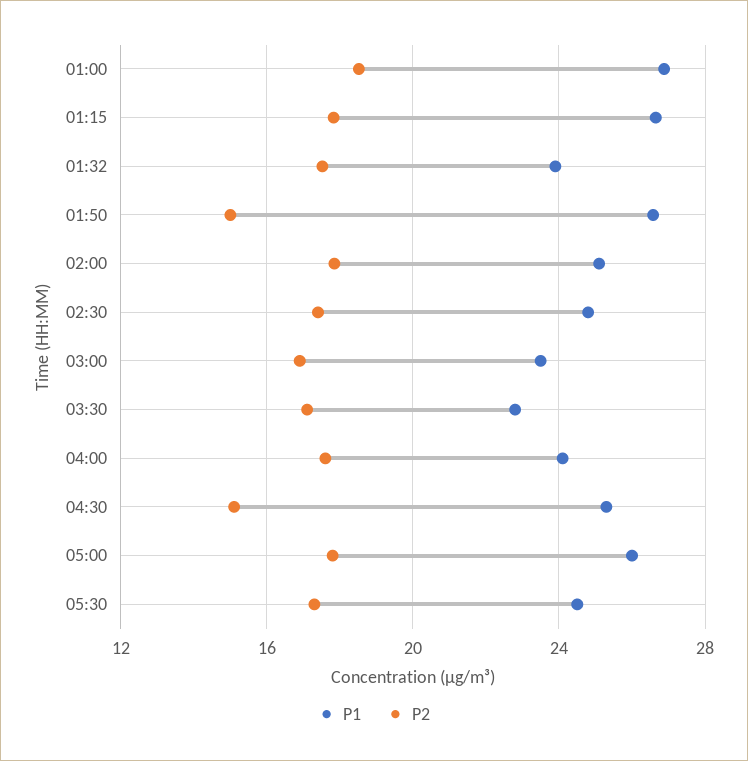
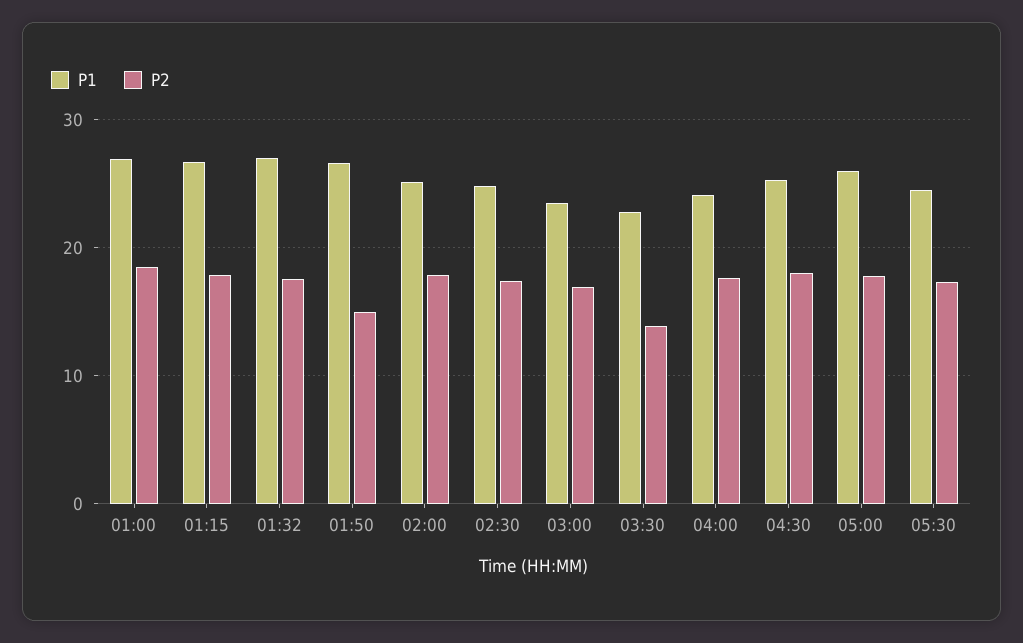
  {
    "P1": {
      "01:00": 27,
      "01:15": 26.5,
-     "01:32": 24,
+     "01:32": 27,
      "01:50": 26.5,
      "02:00": 25,
      "02:30": 25,
      "03:00": 23.5,
      "03:30": 23,
      "04:00": 24,
      "04:30": 25.5,
      "05:00": 26,
      "05:30": 24.5
    },
    "P2": {
      "01:00": 18.5,
      "01:15": 18,
      "01:32": 17.5,
      "01:50": 15,
      "02:00": 18,
      "02:30": 17.5,
      "03:00": 17,
-     "03:30": 17,
+     "03:30": 14,
      "04:00": 17.5,
-     "04:30": 15,
+     "04:30": 18,
      "05:00": 18,
      "05:30": 17.5
    }
  }

